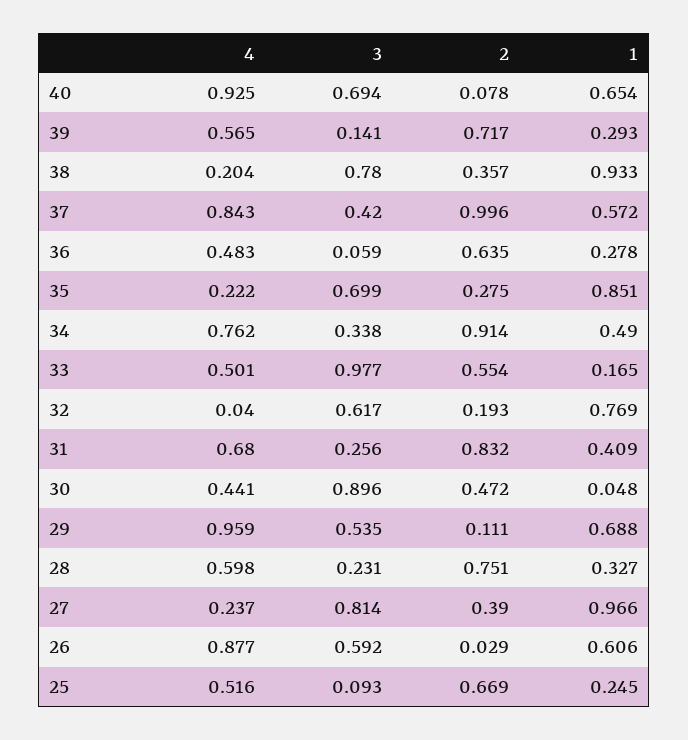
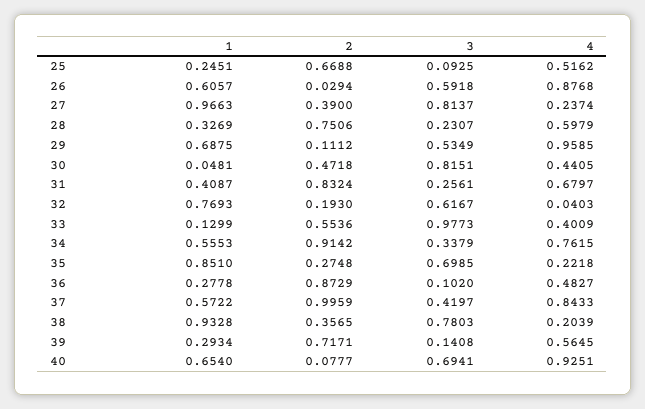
  {
    "4": {
      "40": 0.9251,
      "39": 0.5645,
      "38": 0.2039,
      "37": 0.8433,
      "36": 0.4827,
      "35": 0.2218,
      "34": 0.7615,
-     "33": 0.501,
+     "33": 0.4009,
      "32": 0.0403,
      "31": 0.6797,
      "30": 0.4405,
      "29": 0.9585,
      "28": 0.5979,
      "27": 0.2374,
      "26": 0.8768,
      "25": 0.5162
    },
    "3": {
      "40": 0.6941,
      "39": 0.1408,
      "38": 0.7803,
      "37": 0.4197,
-     "36": 0.059,
+     "36": 0.102,
      "35": 0.6985,
      "34": 0.3379,
      "33": 0.9773,
      "32": 0.6167,
      "31": 0.2561,
-     "30": 0.896,
+     "30": 0.8151,
      "29": 0.5349,
      "28": 0.2307,
      "27": 0.8137,
      "26": 0.5918,
      "25": 0.0925
    },
    "2": {
      "40": 0.0777,
      "39": 0.7171,
      "38": 0.3565,
      "37": 0.9959,
-     "36": 0.635,
+     "36": 0.8729,
      "35": 0.2748,
      "34": 0.9142,
      "33": 0.5536,
      "32": 0.193,
      "31": 0.8324,
      "30": 0.4718,
      "29": 0.1112,
      "28": 0.7506,
      "27": 0.39,
      "26": 0.0294,
      "25": 0.6688
    },
    "1": {
      "40": 0.654,
      "39": 0.2934,
      "38": 0.9328,
      "37": 0.5722,
      "36": 0.2778,
      "35": 0.851,
-     "34": 0.49,
+     "34": 0.5553,
-     "33": 0.165,
+     "33": 0.1299,
      "32": 0.7693,
      "31": 0.4087,
      "30": 0.0481,
      "29": 0.6875,
      "28": 0.3269,
      "27": 0.9663,
      "26": 0.6057,
      "25": 0.2451
    }
  }

